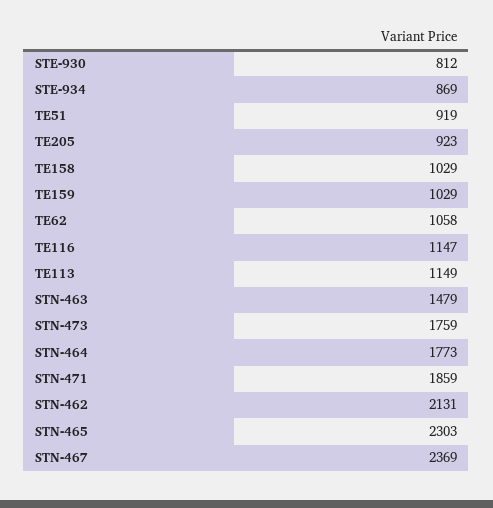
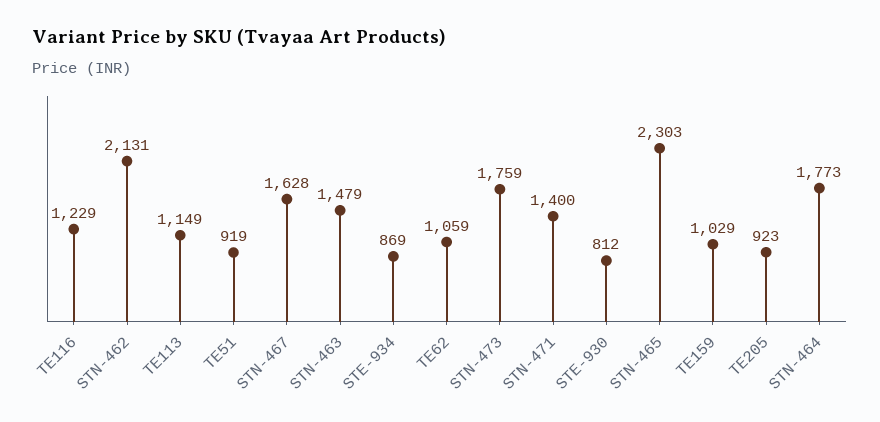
  {
    "STE-930": 812,
    "STE-934": 869,
    "TE51": 919,
    "TE205": 923,
-   "TE158": 1029,
    "TE159": 1029,
-   "TE62": 1058,
+   "TE62": 1059,
-   "TE116": 1147,
+   "TE116": 1229,
    "TE113": 1149,
    "STN-463": 1479,
    "STN-473": 1759,
    "STN-464": 1773,
-   "STN-471": 1859,
+   "STN-471": 1400,
    "STN-462": 2131,
    "STN-465": 2303,
-   "STN-467": 2369
+   "STN-467": 1628
  }

